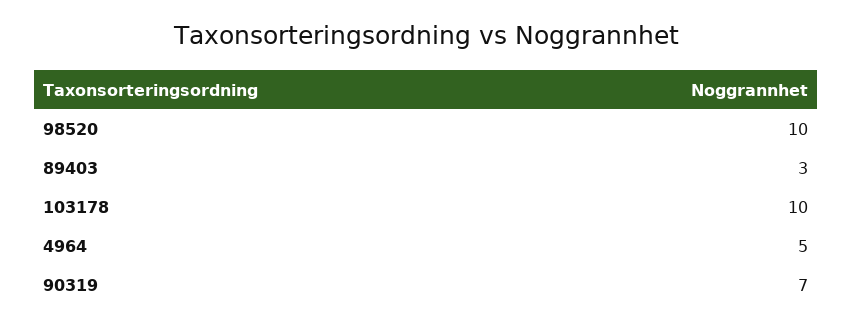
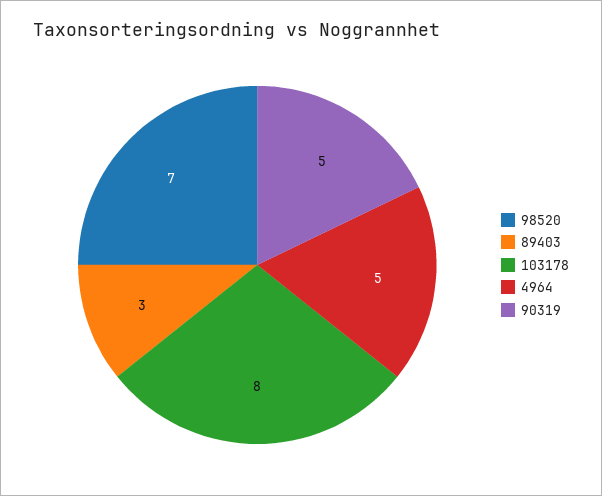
  {
-   "98520": 10,
+   "98520": 7,
    "89403": 3,
-   "103178": 10,
+   "103178": 8,
    "4964": 5,
-   "90319": 7
+   "90319": 5
  }

